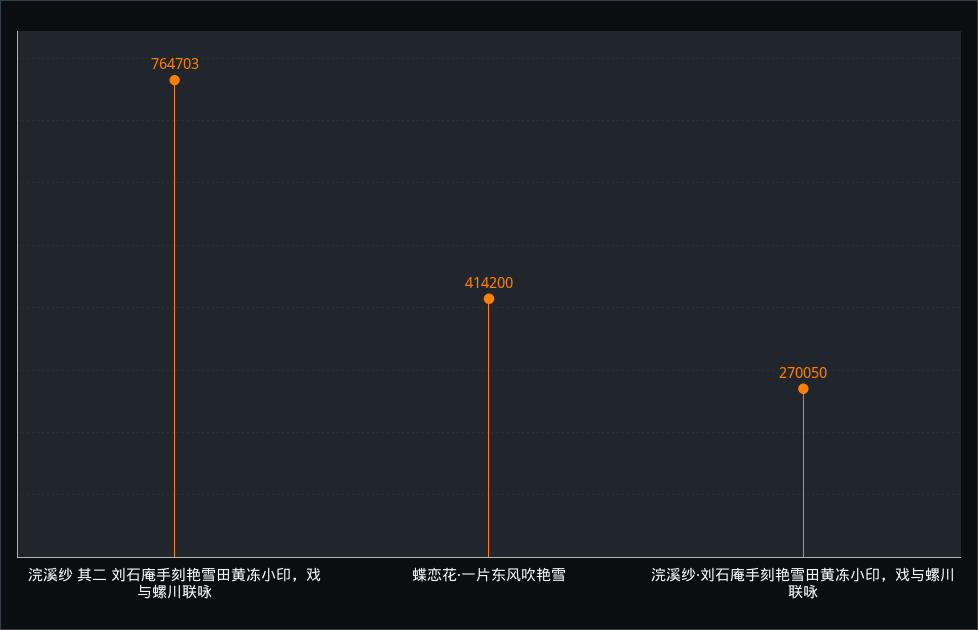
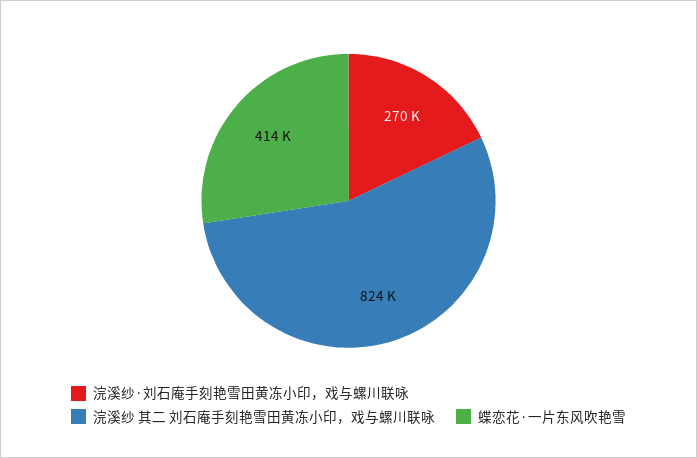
  {
-   "浣溪纱 其二 刘石庵手刻艳雪田黄冻小印，戏与螺川联咏": 764703,
+   "浣溪纱 其二 刘石庵手刻艳雪田黄冻小印，戏与螺川联咏": 824000,
    "蝶恋花·一片东风吹艳雪": 414200,
    "浣溪纱·刘石庵手刻艳雪田黄冻小印，戏与螺川联咏": 270050
  }

